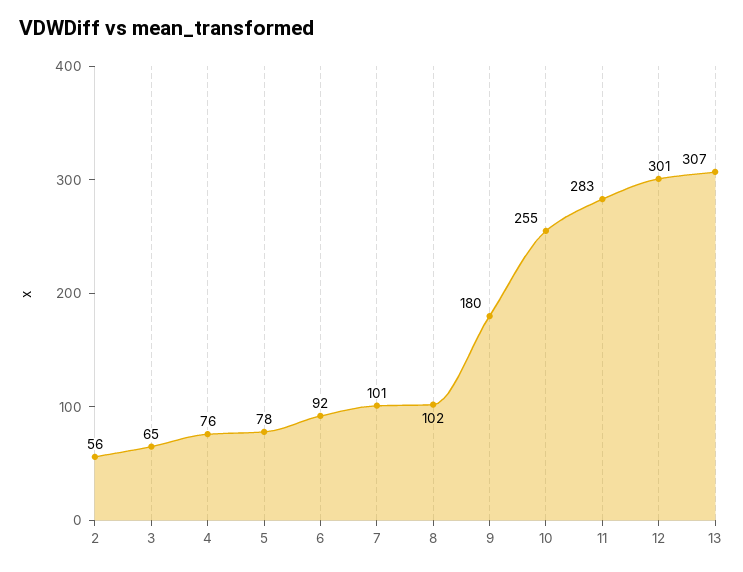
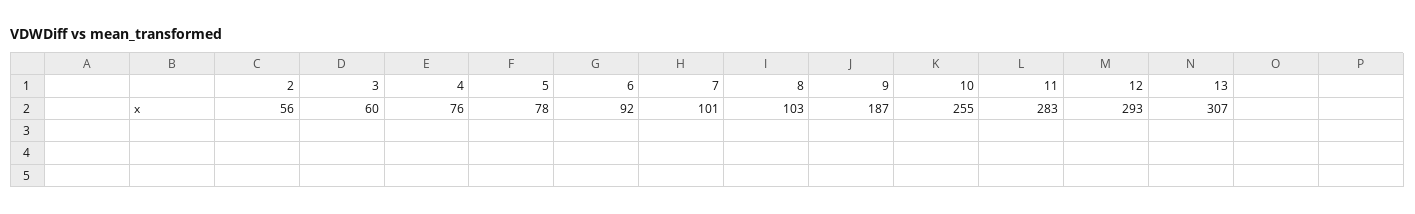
  {
    "2": 56,
-   "3": 65,
+   "3": 60,
    "4": 76,
    "5": 78,
    "6": 92,
    "7": 101,
-   "8": 102,
+   "8": 103,
-   "9": 180,
+   "9": 187,
    "10": 255,
    "11": 283,
-   "12": 301,
+   "12": 293,
    "13": 307
  }

